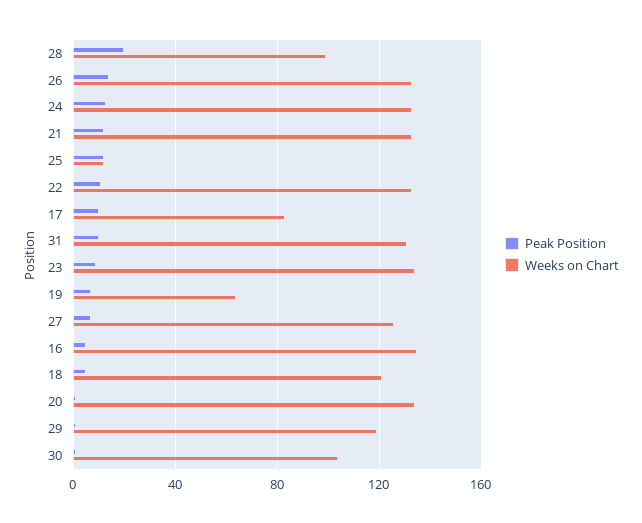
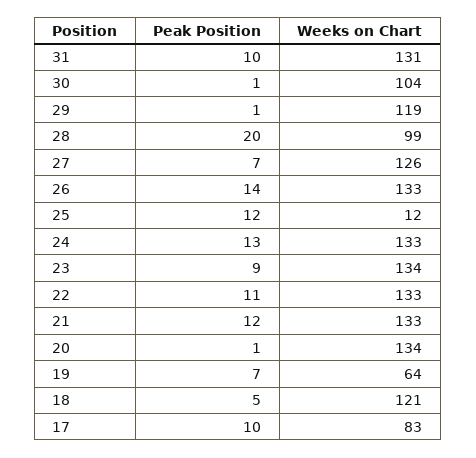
  {
    "Peak Position": {
      "28": 20,
      "26": 14,
      "24": 13,
      "21": 12,
      "25": 12,
      "22": 11,
      "17": 10,
      "31": 10,
      "23": 9,
      "19": 7,
      "27": 7,
-     "16": 5,
      "18": 5,
      "20": 1,
      "29": 1,
      "30": 1
    },
    "Weeks on Chart": {
      "28": 99,
      "26": 133,
      "24": 133,
      "21": 133,
      "25": 12,
      "22": 133,
      "17": 83,
      "31": 131,
      "23": 134,
      "19": 64,
      "27": 126,
-     "16": 135,
      "18": 121,
      "20": 134,
      "29": 119,
      "30": 104
    }
  }

